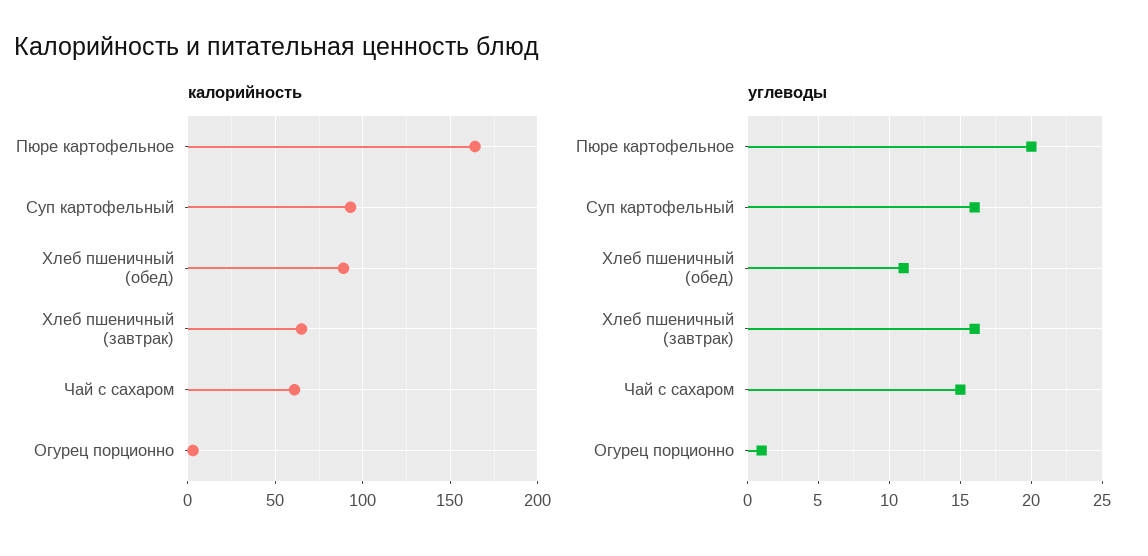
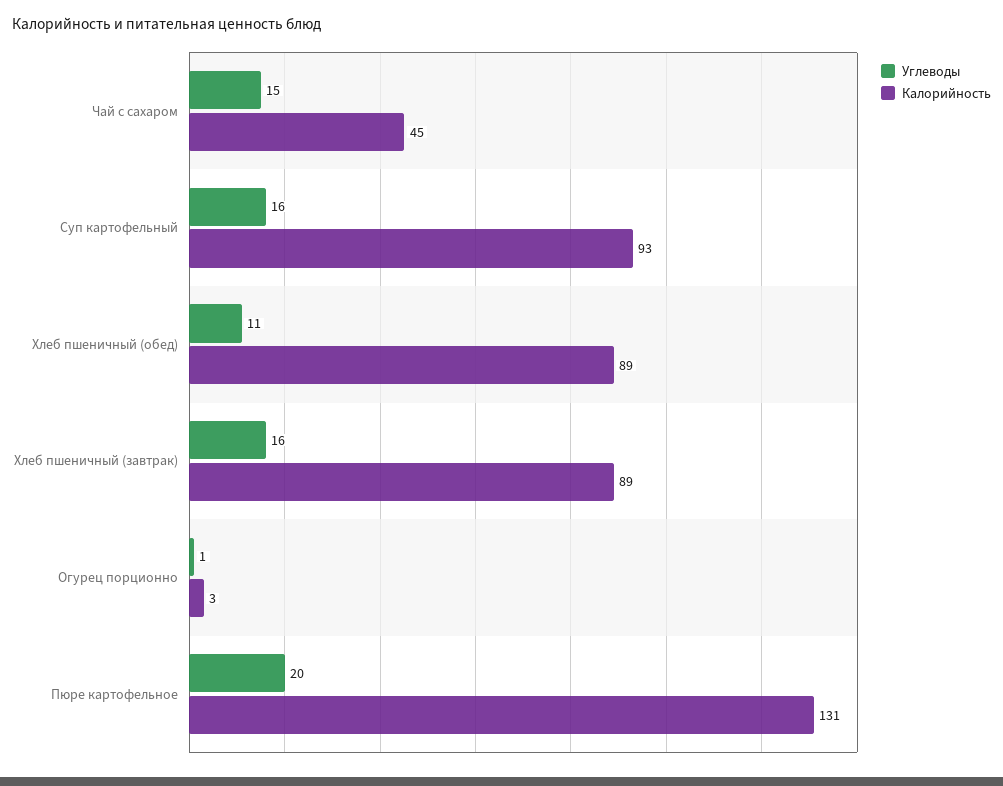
  {
    "калорийность": {
-     "Пюре картофельное": 165,
+     "Пюре картофельное": 131,
      "Суп картофельный": 93,
      "Хлеб пшеничный (обед)": 89,
-     "Хлеб пшеничный (завтрак)": 65,
+     "Хлеб пшеничный (завтрак)": 89,
-     "Чай с сахаром": 60,
+     "Чай с сахаром": 45,
      "Огурец порционно": 3
    },
    "углеводы": {
      "Пюре картофельное": 20,
      "Суп картофельный": 16,
      "Хлеб пшеничный (обед)": 11,
      "Хлеб пшеничный (завтрак)": 16,
      "Чай с сахаром": 15,
      "Огурец порционно": 1
    }
  }

